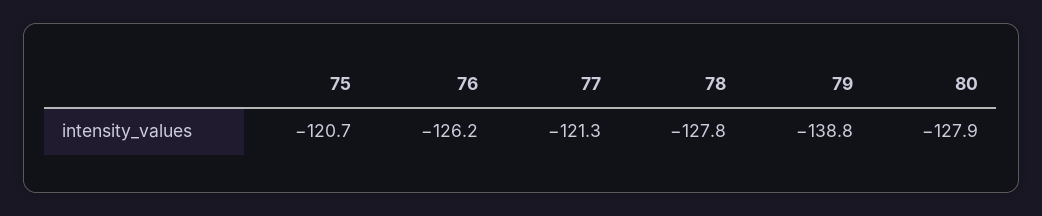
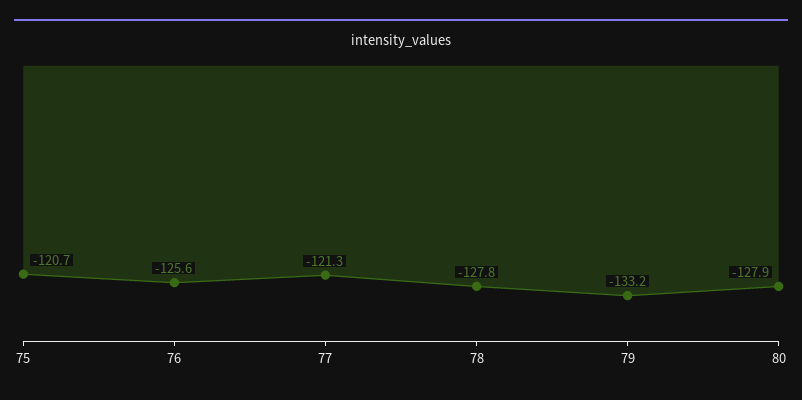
  {
    "75": -120.7,
-   "76": -126.2,
+   "76": -125.6,
    "77": -121.3,
    "78": -127.8,
-   "79": -138.8,
+   "79": -133.2,
    "80": -127.9
  }

